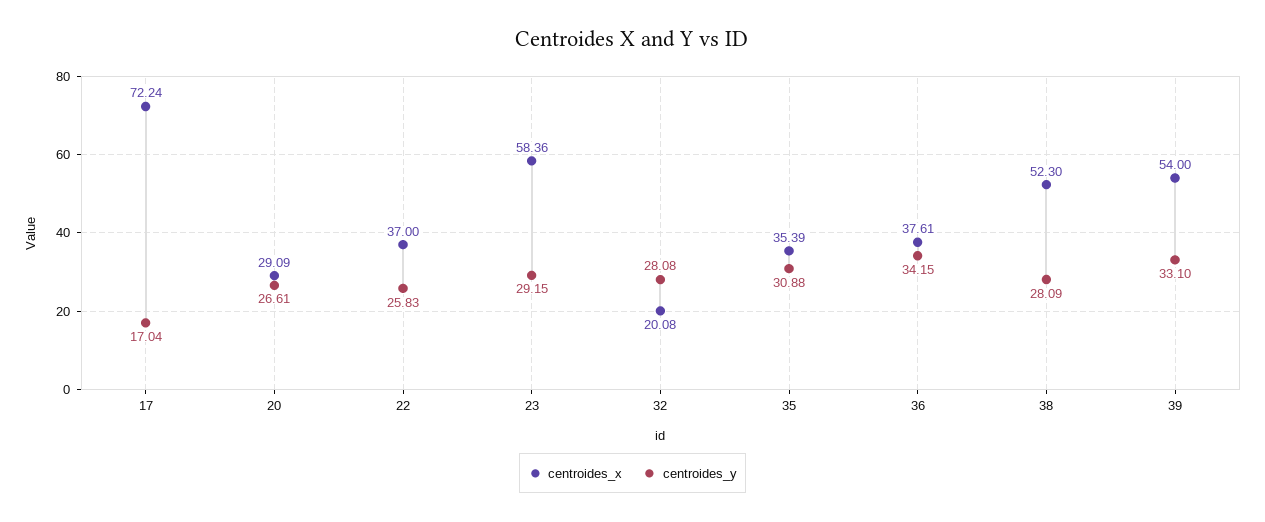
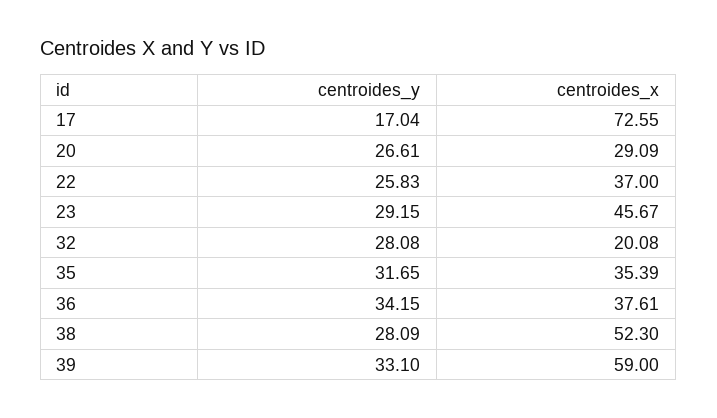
  {
    "centroides_x": {
-     "17": 72.24,
+     "17": 72.55,
      "20": 29.09,
      "22": 37,
-     "23": 58.36,
+     "23": 45.67,
      "32": 20.08,
      "35": 35.39,
      "36": 37.61,
      "38": 52.3,
-     "39": 54
+     "39": 59
    },
    "centroides_y": {
      "17": 17.04,
      "20": 26.61,
      "22": 25.83,
      "23": 29.15,
      "32": 28.08,
-     "35": 30.88,
+     "35": 31.65,
      "36": 34.15,
      "38": 28.09,
      "39": 33.1
    }
  }

